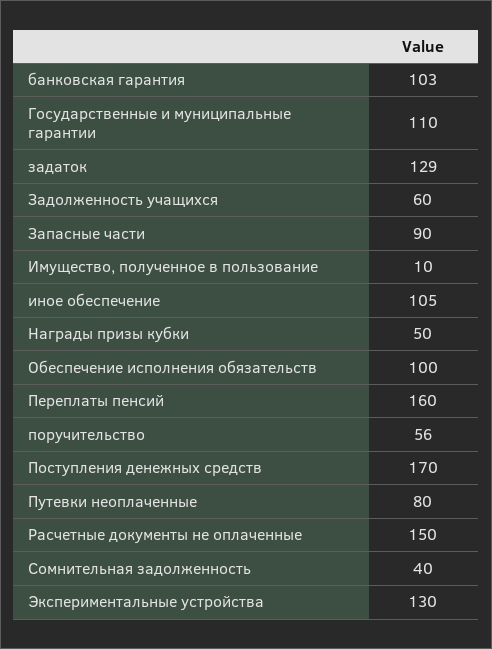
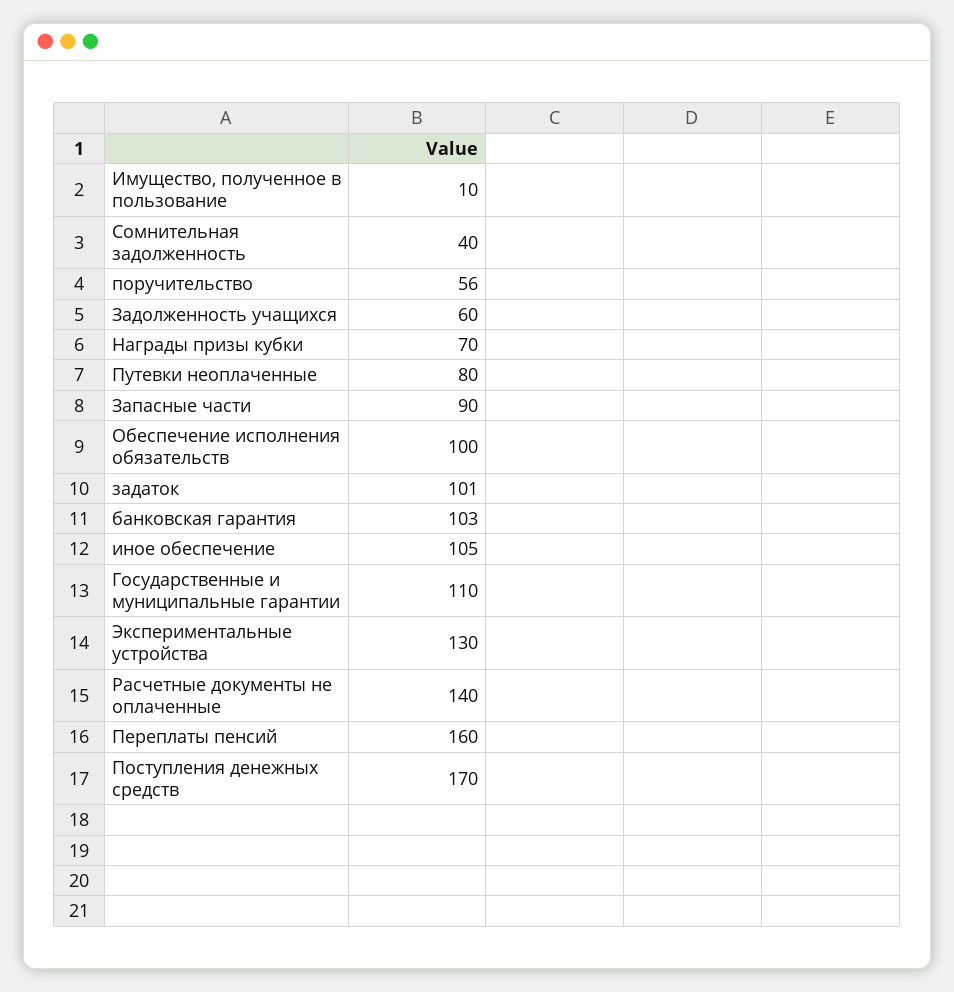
  {
    "банковская гарантия": 103,
    "Государственные и муниципальные гарантии": 110,
-   "задаток": 129,
+   "задаток": 101,
    "Задолженность учащихся": 60,
    "Запасные части": 90,
    "Имущество, полученное в пользование": 10,
    "иное обеспечение": 105,
-   "Награды призы кубки": 50,
+   "Награды призы кубки": 70,
    "Обеспечение исполнения обязательств": 100,
    "Переплаты пенсий": 160,
    "поручительство": 56,
    "Поступления денежных средств": 170,
    "Путевки неоплаченные": 80,
-   "Расчетные документы не оплаченные": 150,
+   "Расчетные документы не оплаченные": 140,
    "Сомнительная задолженность": 40,
    "Экспериментальные устройства": 130
  }

